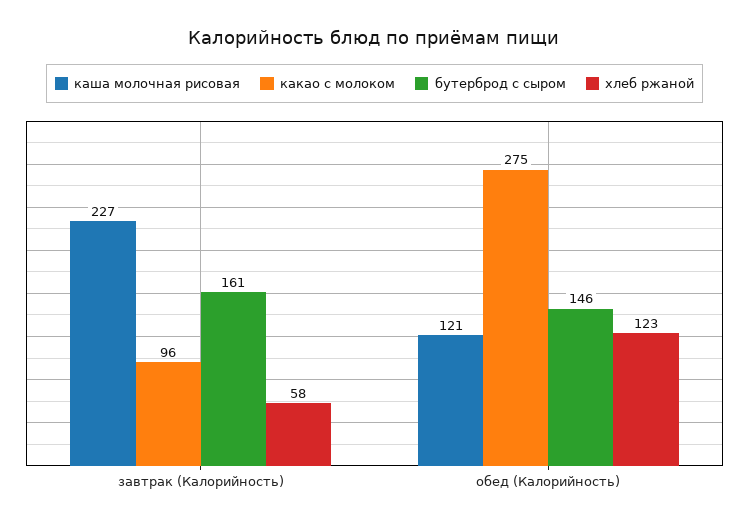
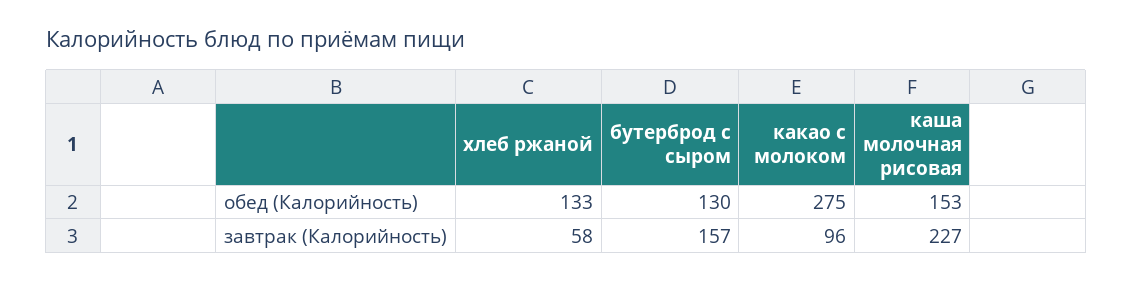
  {
    "каша молочная рисовая": {
      "завтрак (Калорийность)": 227,
-     "обед (Калорийность)": 121
+     "обед (Калорийность)": 153
    },
    "какао с молоком": {
      "завтрак (Калорийность)": 96,
      "обед (Калорийность)": 275
    },
    "бутерброд с сыром": {
-     "завтрак (Калорийность)": 161,
+     "завтрак (Калорийность)": 157,
-     "обед (Калорийность)": 146
+     "обед (Калорийность)": 130
    },
    "хлеб ржаной": {
      "завтрак (Калорийность)": 58,
-     "обед (Калорийность)": 123
+     "обед (Калорийность)": 133
    }
  }

